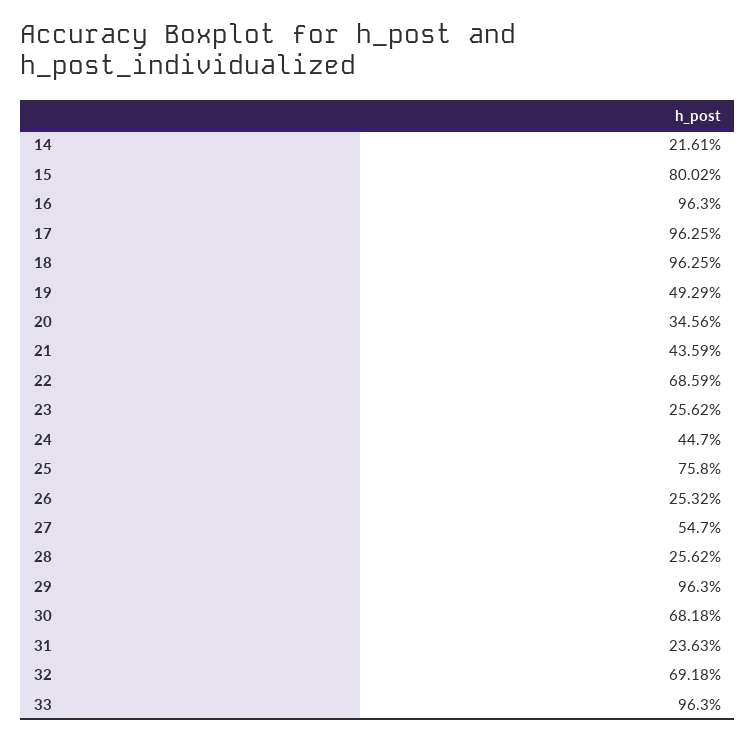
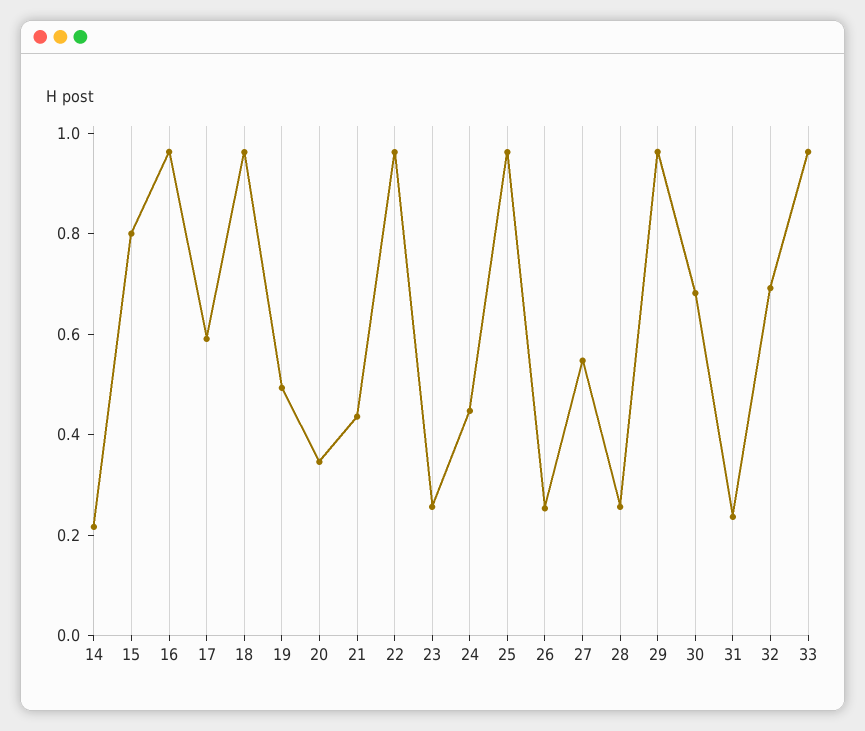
  {
    "14": 0.2161,
    "15": 0.8002,
    "16": 0.963,
-   "17": 0.9625,
+   "17": 0.6,
    "18": 0.9625,
    "19": 0.4929,
    "20": 0.3456,
    "21": 0.4359,
-   "22": 0.6859,
+   "22": 0.95,
    "23": 0.2562,
    "24": 0.447,
-   "25": 0.758,
+   "25": 0.95,
    "26": 0.2532,
    "27": 0.547,
    "28": 0.2562,
    "29": 0.963,
    "30": 0.6818,
    "31": 0.2363,
    "32": 0.6918,
    "33": 0.963
  }

